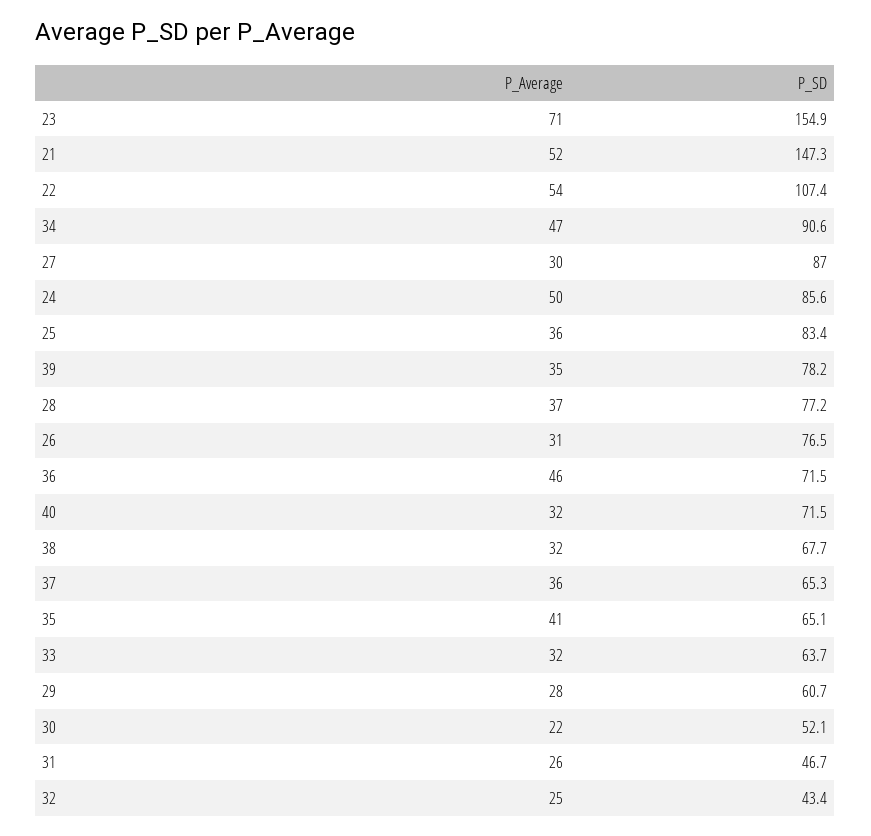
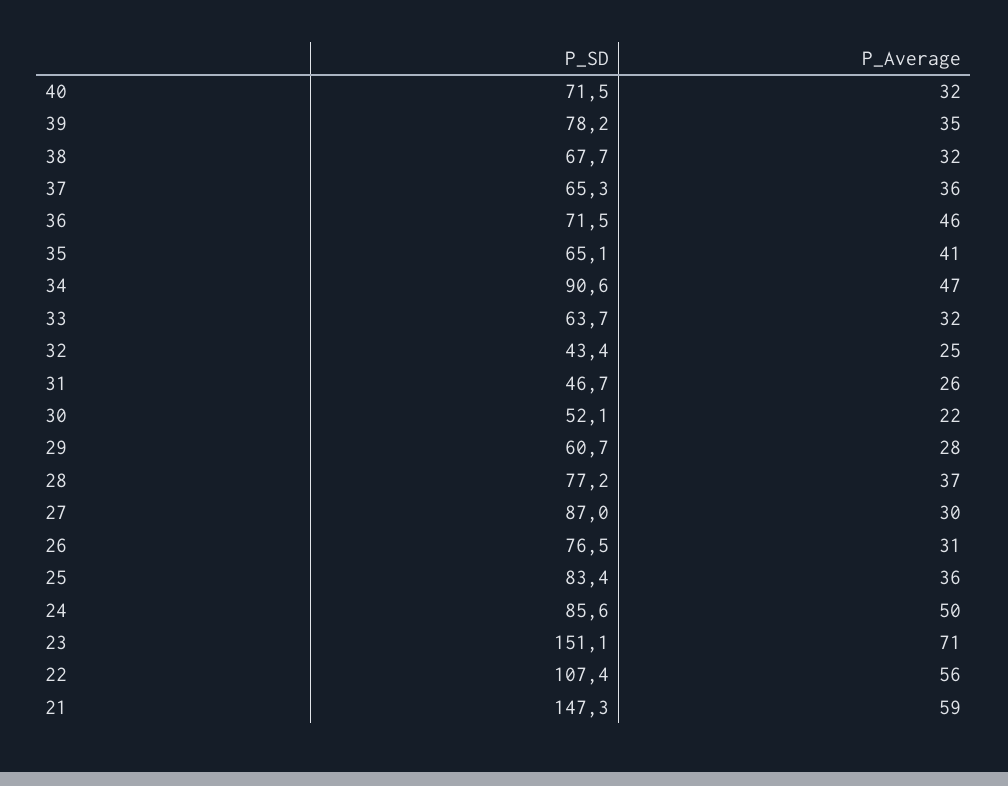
  {
    "P_Average": {
      "23": 71,
-     "21": 52,
+     "21": 59,
-     "22": 54,
+     "22": 56,
      "34": 47,
      "27": 30,
      "24": 50,
      "25": 36,
      "39": 35,
      "28": 37,
      "26": 31,
      "36": 46,
      "40": 32,
      "38": 32,
      "37": 36,
      "35": 41,
      "33": 32,
      "29": 28,
      "30": 22,
      "31": 26,
      "32": 25
    },
    "P_SD": {
-     "23": 154.9,
+     "23": 151.1,
      "21": 147.3,
      "22": 107.4,
      "34": 90.6,
      "27": 87,
      "24": 85.6,
      "25": 83.4,
      "39": 78.2,
      "28": 77.2,
      "26": 76.5,
      "36": 71.5,
      "40": 71.5,
      "38": 67.7,
      "37": 65.3,
      "35": 65.1,
      "33": 63.7,
      "29": 60.7,
      "30": 52.1,
      "31": 46.7,
      "32": 43.4
    }
  }

